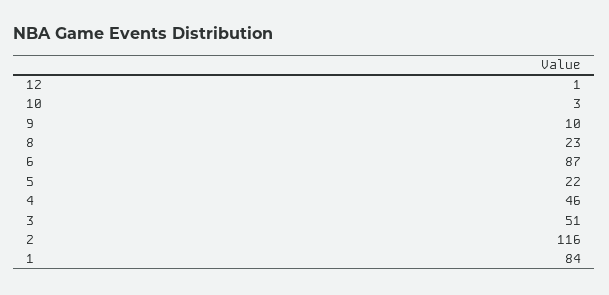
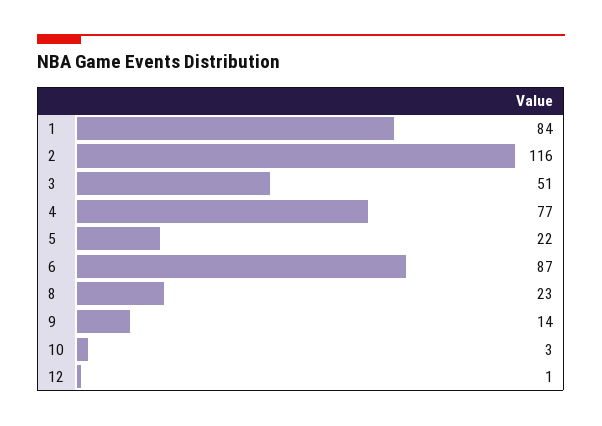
  {
    "12": 1,
    "10": 3,
-   "9": 10,
+   "9": 14,
    "8": 23,
    "6": 87,
    "5": 22,
-   "4": 46,
+   "4": 77,
    "3": 51,
    "2": 116,
    "1": 84
  }

